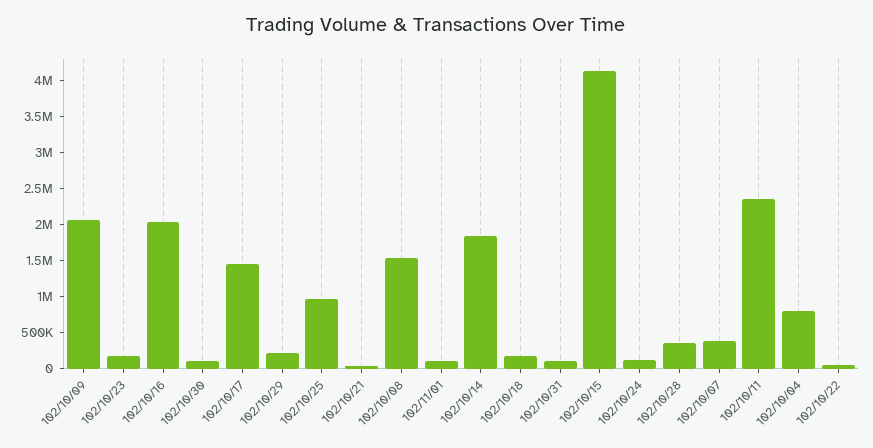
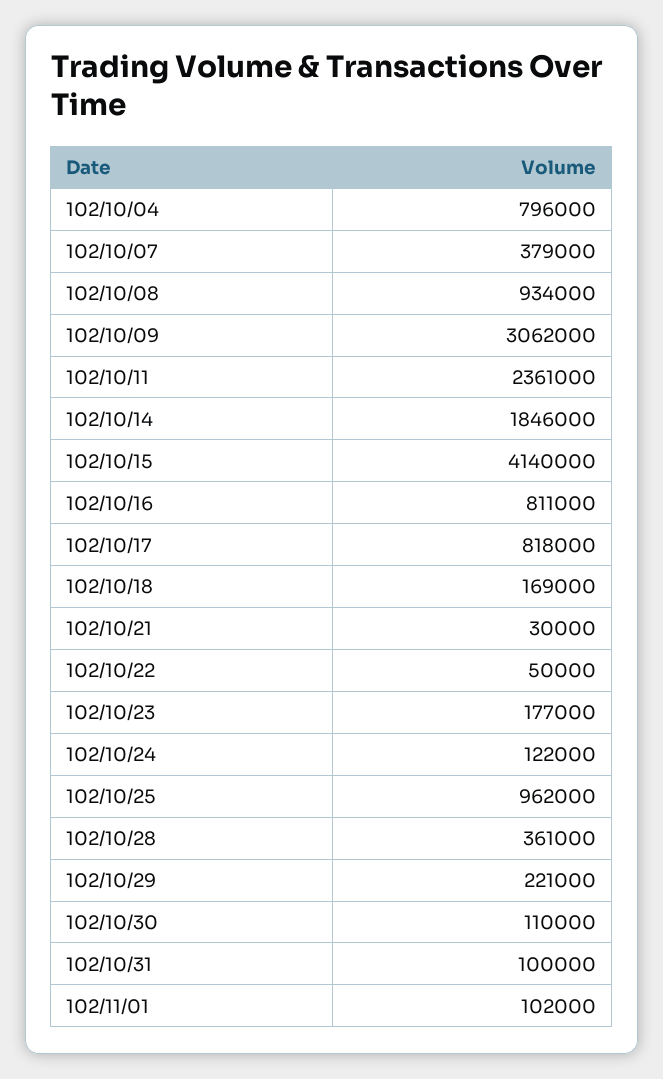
  {
-   "102/10/09": 2000000,
+   "102/10/09": 3062000,
    "102/10/23": 177000,
-   "102/10/16": 2000000,
+   "102/10/16": 811000,
    "102/10/30": 110000,
-   "102/10/17": 1500000,
+   "102/10/17": 818000,
    "102/10/29": 221000,
    "102/10/25": 962000,
    "102/10/21": 30000,
-   "102/10/08": 1500000,
+   "102/10/08": 934000,
    "102/11/01": 102000,
    "102/10/14": 1846000,
    "102/10/18": 169000,
    "102/10/31": 100000,
    "102/10/15": 4140000,
    "102/10/24": 122000,
    "102/10/28": 361000,
    "102/10/07": 379000,
    "102/10/11": 2361000,
    "102/10/04": 796000,
    "102/10/22": 50000
  }

